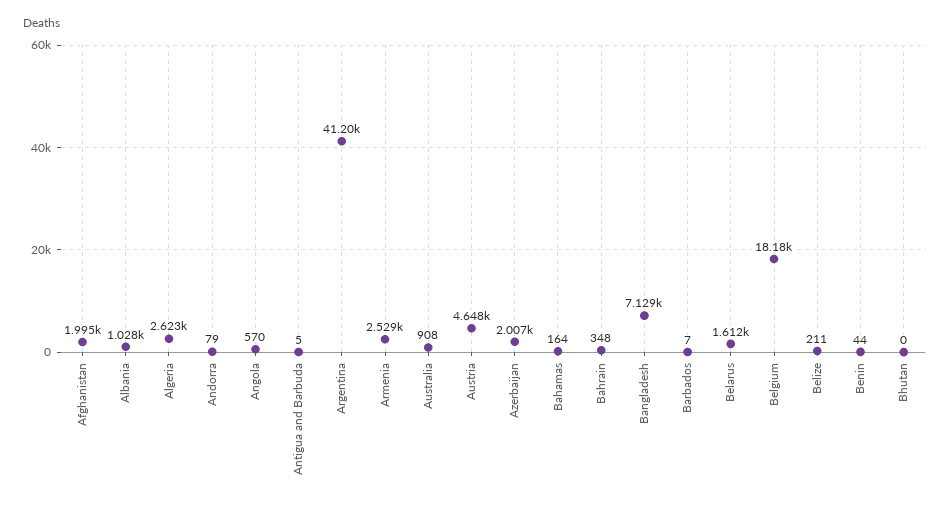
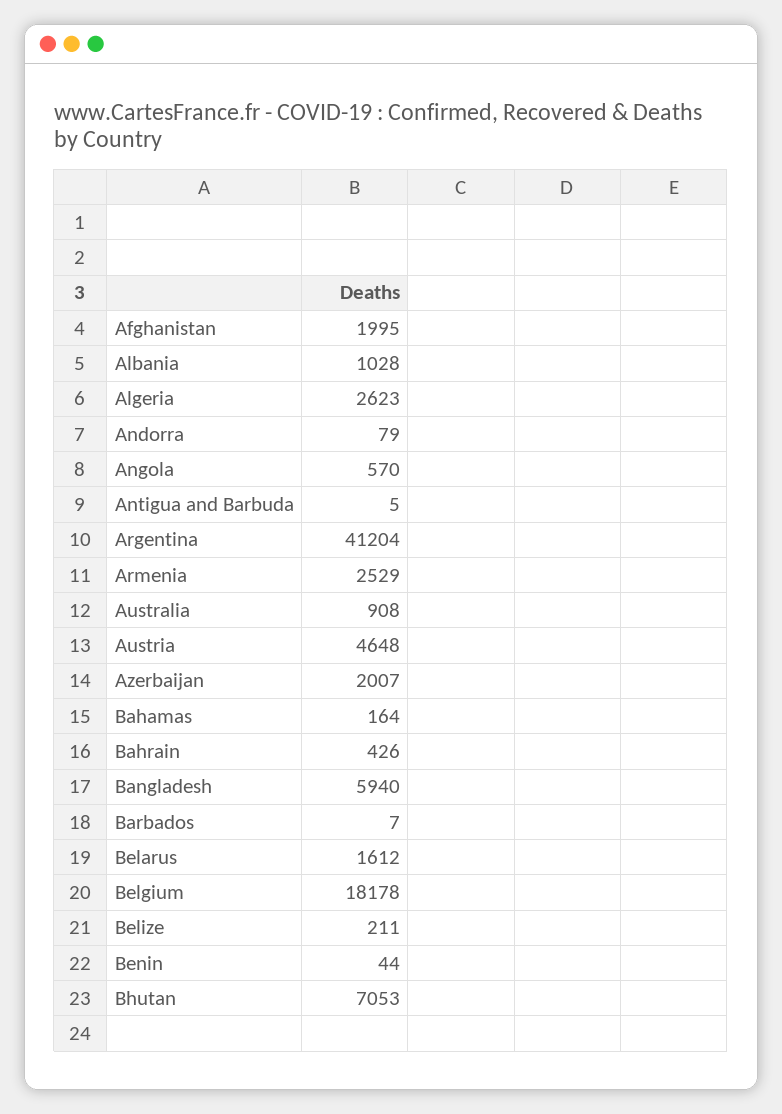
  {
    "Afghanistan": 1995,
    "Albania": 1028,
    "Algeria": 2623,
    "Andorra": 79,
    "Angola": 570,
    "Antigua and Barbuda": 5,
    "Argentina": 41204,
    "Armenia": 2529,
    "Australia": 908,
    "Austria": 4648,
    "Azerbaijan": 2007,
    "Bahamas": 164,
-   "Bahrain": 348,
+   "Bahrain": 426,
-   "Bangladesh": 7129,
+   "Bangladesh": 5940,
    "Barbados": 7,
    "Belarus": 1612,
    "Belgium": 18178,
    "Belize": 211,
    "Benin": 44,
-   "Bhutan": 0
+   "Bhutan": 7053
  }

